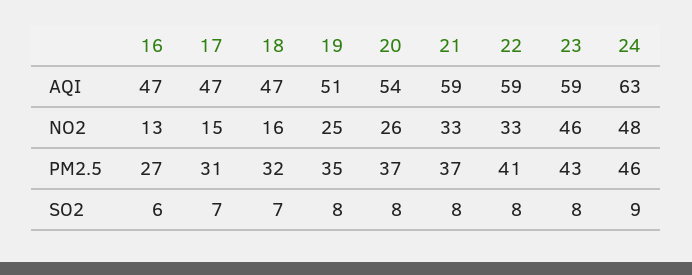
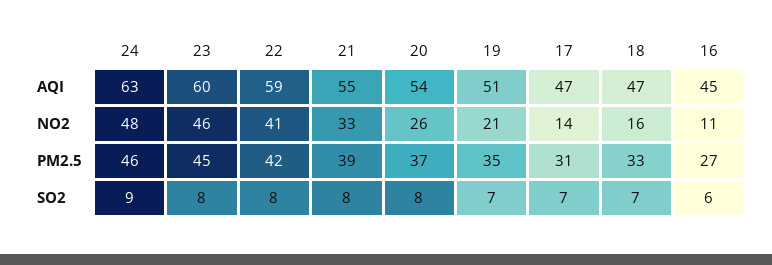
  {
    "16": {
-     "AQI": 47,
+     "AQI": 45,
-     "NO2": 13,
+     "NO2": 11,
      "PM2.5": 27,
      "SO2": 6
    },
    "17": {
      "AQI": 47,
-     "NO2": 15,
+     "NO2": 14,
      "PM2.5": 31,
      "SO2": 7
    },
    "18": {
      "AQI": 47,
      "NO2": 16,
-     "PM2.5": 32,
+     "PM2.5": 33,
      "SO2": 7
    },
    "19": {
      "AQI": 51,
-     "NO2": 25,
+     "NO2": 21,
      "PM2.5": 35,
-     "SO2": 8
+     "SO2": 7
    },
    "20": {
      "AQI": 54,
      "NO2": 26,
      "PM2.5": 37,
      "SO2": 8
    },
    "21": {
-     "AQI": 59,
+     "AQI": 55,
      "NO2": 33,
-     "PM2.5": 37,
+     "PM2.5": 39,
      "SO2": 8
    },
    "22": {
      "AQI": 59,
-     "NO2": 33,
+     "NO2": 41,
-     "PM2.5": 41,
+     "PM2.5": 42,
      "SO2": 8
    },
    "23": {
-     "AQI": 59,
+     "AQI": 60,
      "NO2": 46,
-     "PM2.5": 43,
+     "PM2.5": 45,
      "SO2": 8
    },
    "24": {
      "AQI": 63,
      "NO2": 48,
      "PM2.5": 46,
      "SO2": 9
    }
  }

